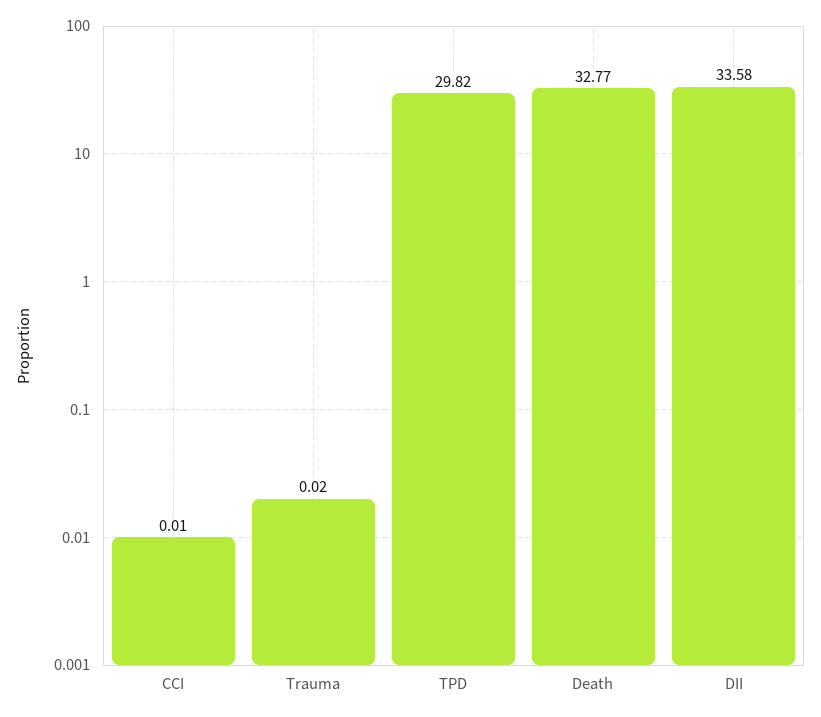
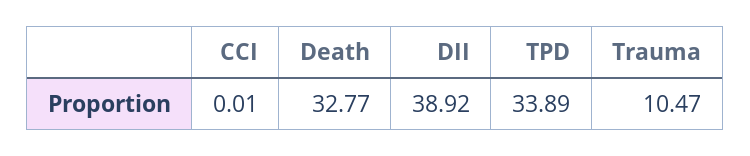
  {
    "CCI": 0.01,
-   "Trauma": 0.02,
+   "Trauma": 10.47,
-   "TPD": 29.82,
+   "TPD": 33.89,
    "Death": 32.77,
-   "DII": 33.58
+   "DII": 38.92
  }

